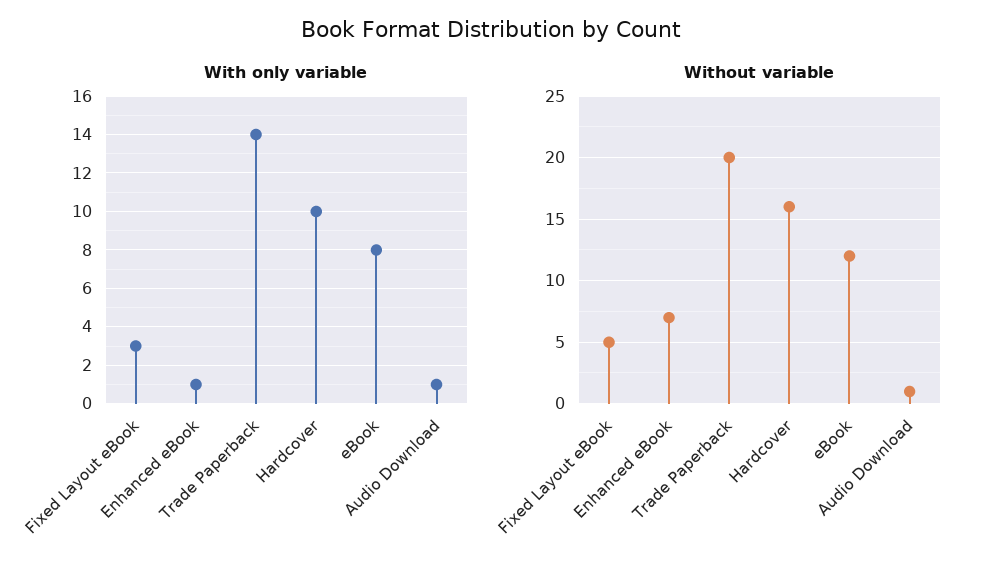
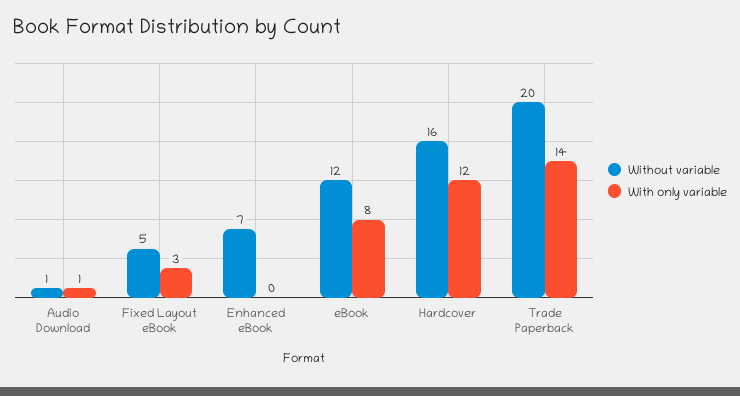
  {
    "With only variable": {
      "Fixed Layout eBook": 3,
-     "Enhanced eBook": 1,
+     "Enhanced eBook": 0,
      "Trade Paperback": 14,
-     "Hardcover": 10,
+     "Hardcover": 12,
      "eBook": 8,
      "Audio Download": 1
    },
    "Without variable": {
      "Fixed Layout eBook": 5,
      "Enhanced eBook": 7,
      "Trade Paperback": 20,
      "Hardcover": 16,
      "eBook": 12,
      "Audio Download": 1
    }
  }

